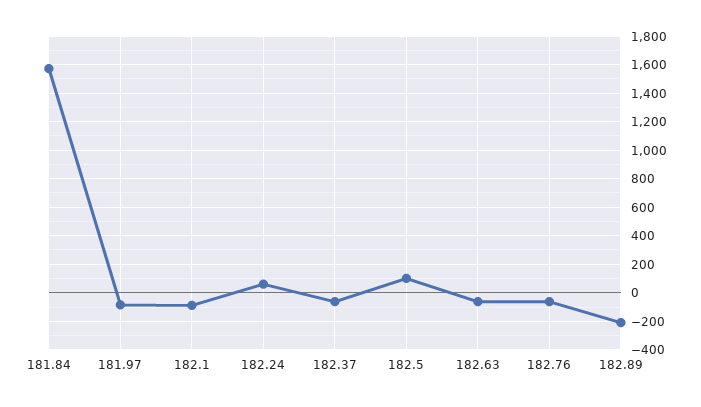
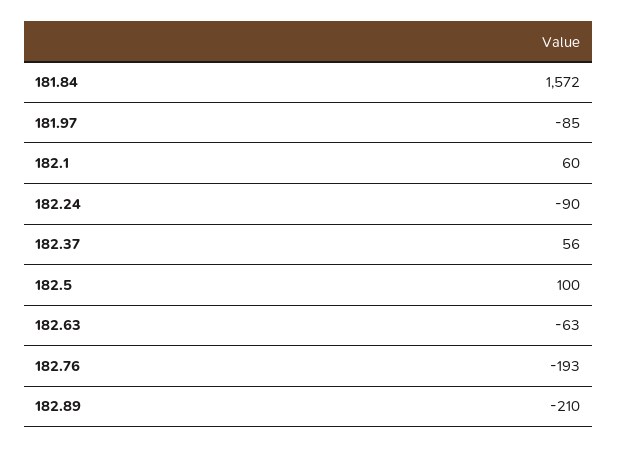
  {
    "181.84": 1572,
    "181.97": -85,
-   "182.1": -100,
+   "182.1": 60,
-   "182.24": 50,
+   "182.24": -90,
-   "182.37": -50,
+   "182.37": 56,
    "182.5": 100,
    "182.63": -63,
-   "182.76": -50,
+   "182.76": -193,
    "182.89": -210
  }

